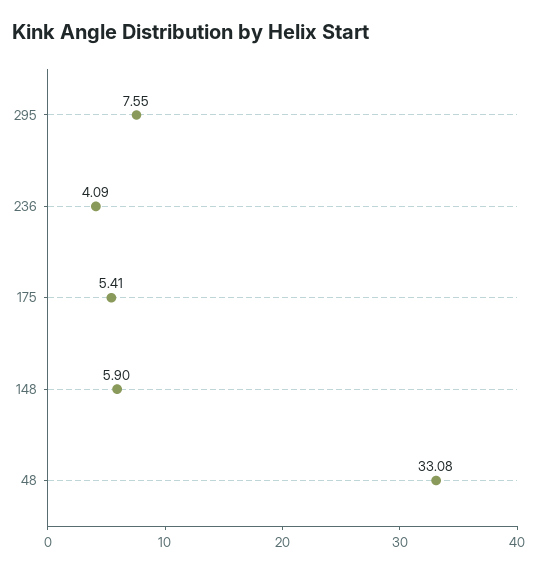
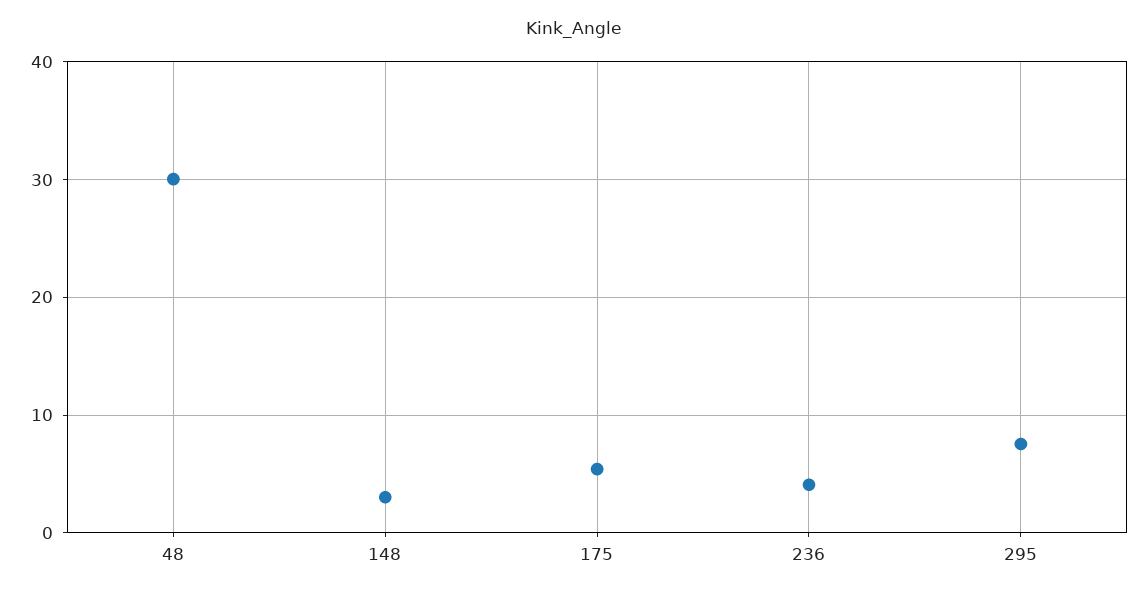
  {
    "295": 7.55,
    "236": 4.09,
    "175": 5.41,
-   "148": 5.9,
+   "148": 3,
-   "48": 33.08
+   "48": 30
  }

